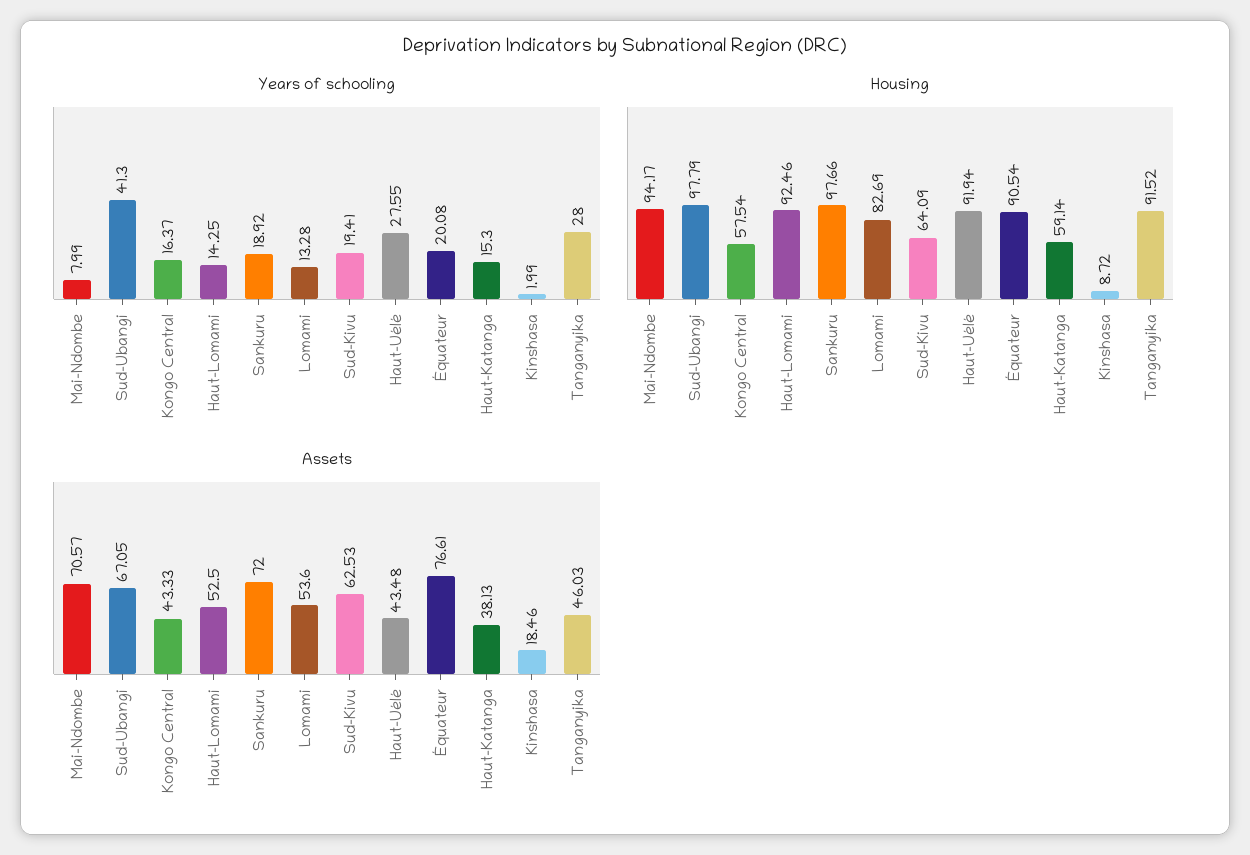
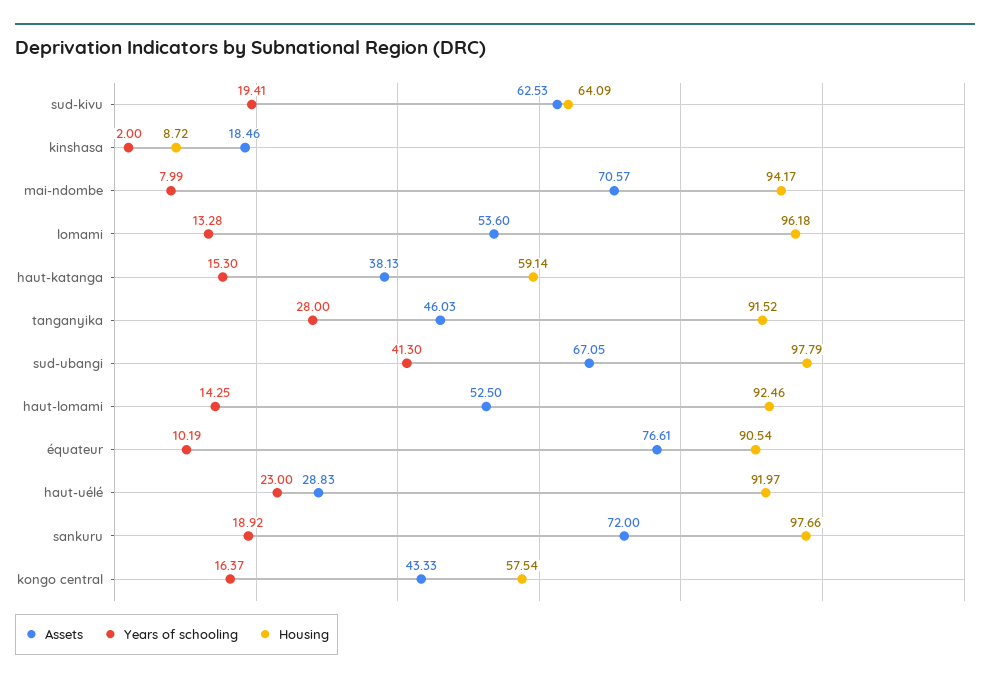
  {
    "Years of schooling": {
      "Mai-Ndombe": 7.99,
      "Sud-Ubangi": 41.3,
      "Kongo Central": 16.37,
      "Haut-Lomami": 14.25,
      "Sankuru": 18.92,
      "Lomami": 13.28,
      "Sud-Kivu": 19.41,
-     "Haut-Uélé": 27.55,
+     "Haut-Uélé": 23,
-     "Équateur": 20.08,
+     "Équateur": 10.19,
      "Haut-Katanga": 15.3,
-     "Kinshasa": 1.99,
+     "Kinshasa": 2,
      "Tanganyika": 28
    },
    "Housing": {
      "Mai-Ndombe": 94.17,
      "Sud-Ubangi": 97.79,
      "Kongo Central": 57.54,
      "Haut-Lomami": 92.46,
      "Sankuru": 97.66,
-     "Lomami": 82.69,
+     "Lomami": 96.18,
      "Sud-Kivu": 64.09,
-     "Haut-Uélé": 91.94,
+     "Haut-Uélé": 91.97,
      "Équateur": 90.54,
      "Haut-Katanga": 59.14,
      "Kinshasa": 8.72,
      "Tanganyika": 91.52
    },
    "Assets": {
      "Mai-Ndombe": 70.57,
      "Sud-Ubangi": 67.05,
      "Kongo Central": 43.33,
      "Haut-Lomami": 52.5,
      "Sankuru": 72,
      "Lomami": 53.6,
      "Sud-Kivu": 62.53,
-     "Haut-Uélé": 43.48,
+     "Haut-Uélé": 28.83,
      "Équateur": 76.61,
      "Haut-Katanga": 38.13,
      "Kinshasa": 18.46,
      "Tanganyika": 46.03
    }
  }

